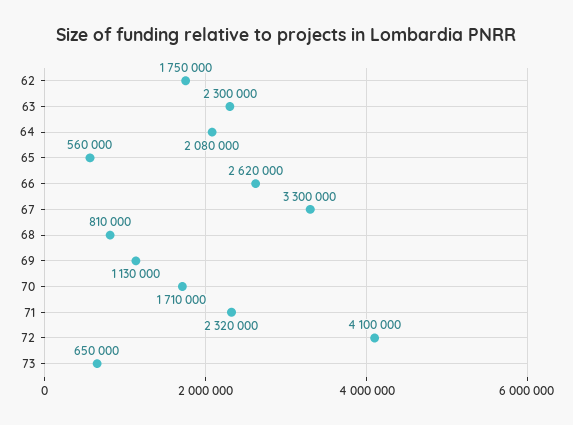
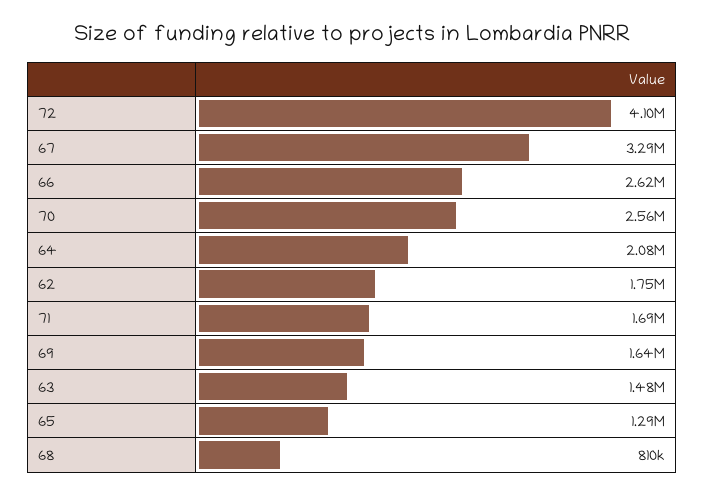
  {
    "62": 1750000,
-   "63": 2300000,
+   "63": 1480000,
    "64": 2080000,
-   "65": 560000,
+   "65": 1290000,
    "66": 2620000,
-   "67": 3300000,
+   "67": 3290000,
    "68": 810000,
-   "69": 1130000,
+   "69": 1640000,
-   "70": 1710000,
+   "70": 2560000,
-   "71": 2320000,
+   "71": 1690000,
-   "72": 4100000,
+   "72": 4100000
-   "73": 650000
  }

